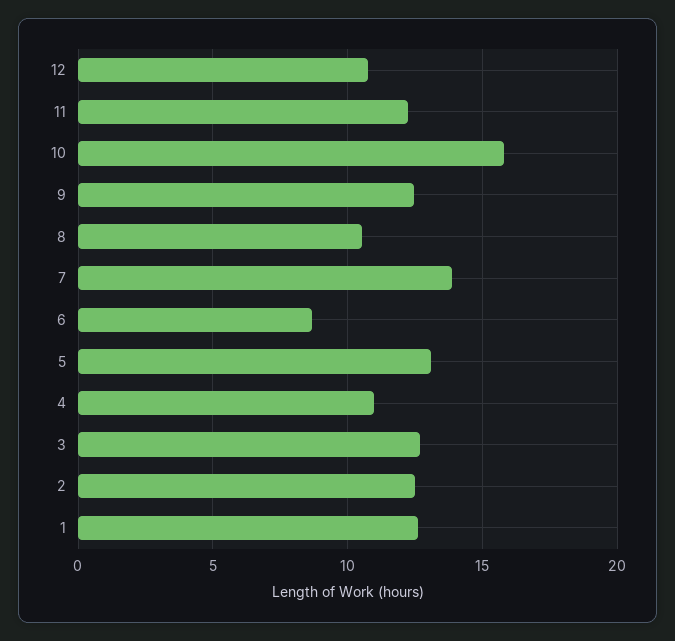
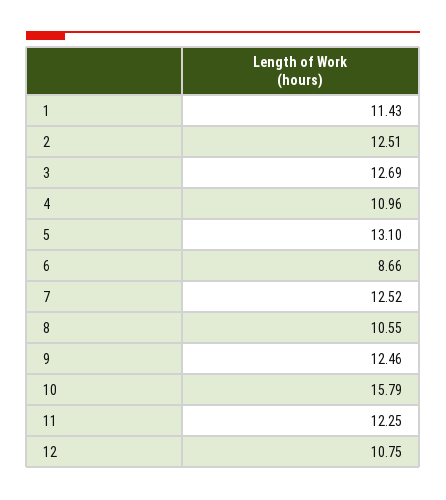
  {
    "12": 10.75,
    "11": 12.25,
    "10": 15.79,
    "9": 12.46,
    "8": 10.55,
-   "7": 14,
+   "7": 12.52,
    "6": 8.66,
    "5": 13.1,
    "4": 10.96,
    "3": 12.69,
    "2": 12.51,
-   "1": 12.5
+   "1": 11.43
  }

